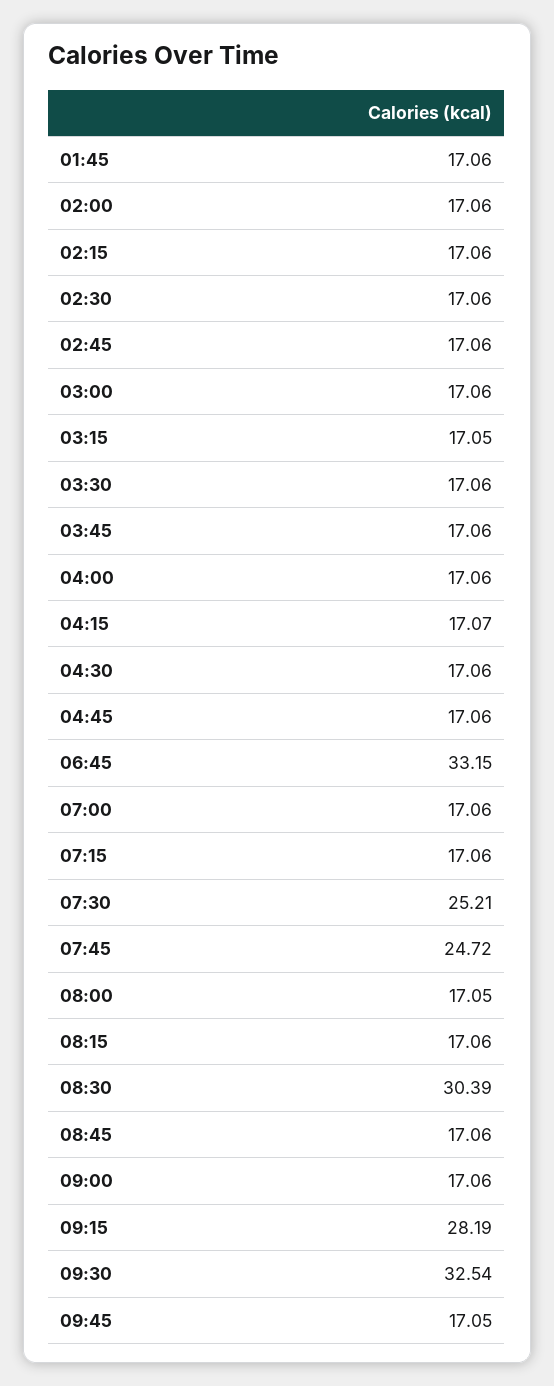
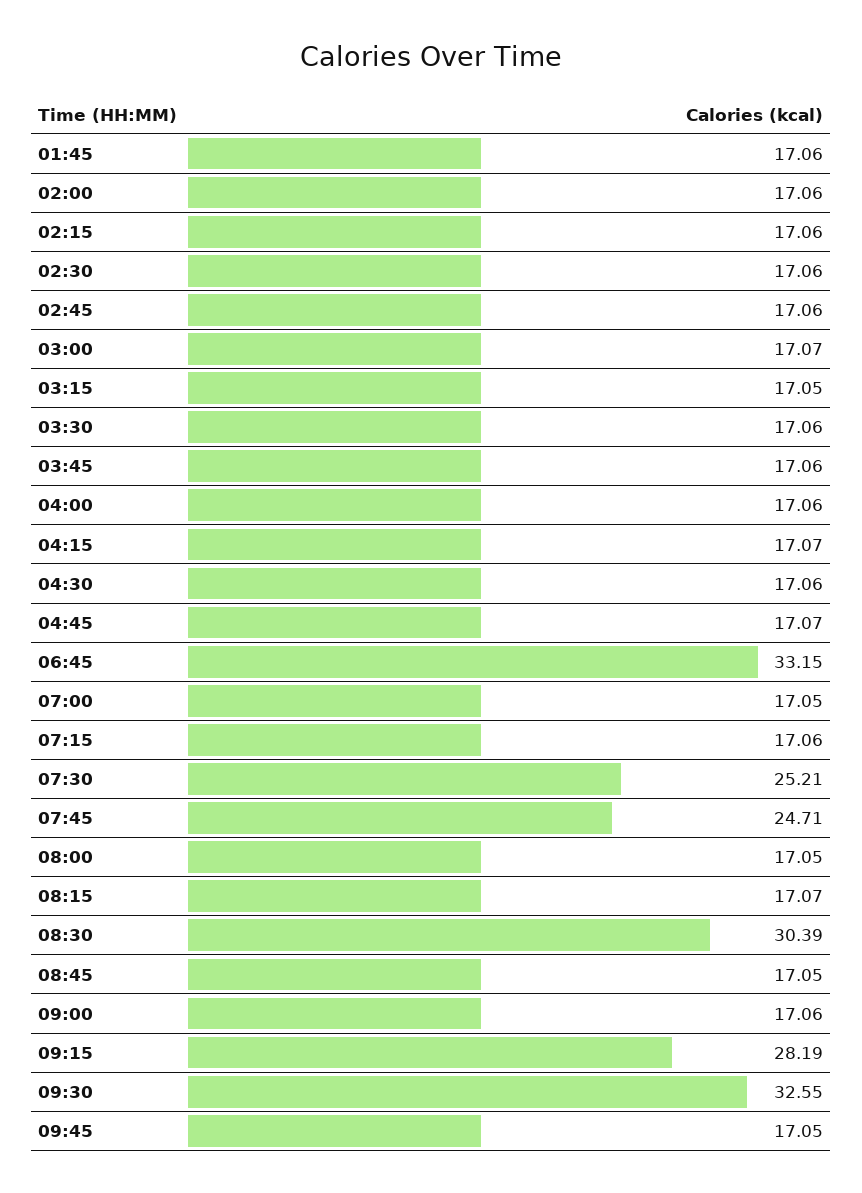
  {
    "01:45": 17.06,
    "02:00": 17.06,
    "02:15": 17.06,
    "02:30": 17.06,
    "02:45": 17.06,
-   "03:00": 17.06,
+   "03:00": 17.07,
    "03:15": 17.05,
    "03:30": 17.06,
    "03:45": 17.06,
    "04:00": 17.06,
    "04:15": 17.07,
    "04:30": 17.06,
-   "04:45": 17.06,
+   "04:45": 17.07,
    "06:45": 33.15,
-   "07:00": 17.06,
+   "07:00": 17.05,
    "07:15": 17.06,
    "07:30": 25.21,
-   "07:45": 24.72,
+   "07:45": 24.71,
    "08:00": 17.05,
-   "08:15": 17.06,
+   "08:15": 17.07,
    "08:30": 30.39,
-   "08:45": 17.06,
+   "08:45": 17.05,
    "09:00": 17.06,
    "09:15": 28.19,
-   "09:30": 32.54,
+   "09:30": 32.55,
    "09:45": 17.05
  }

